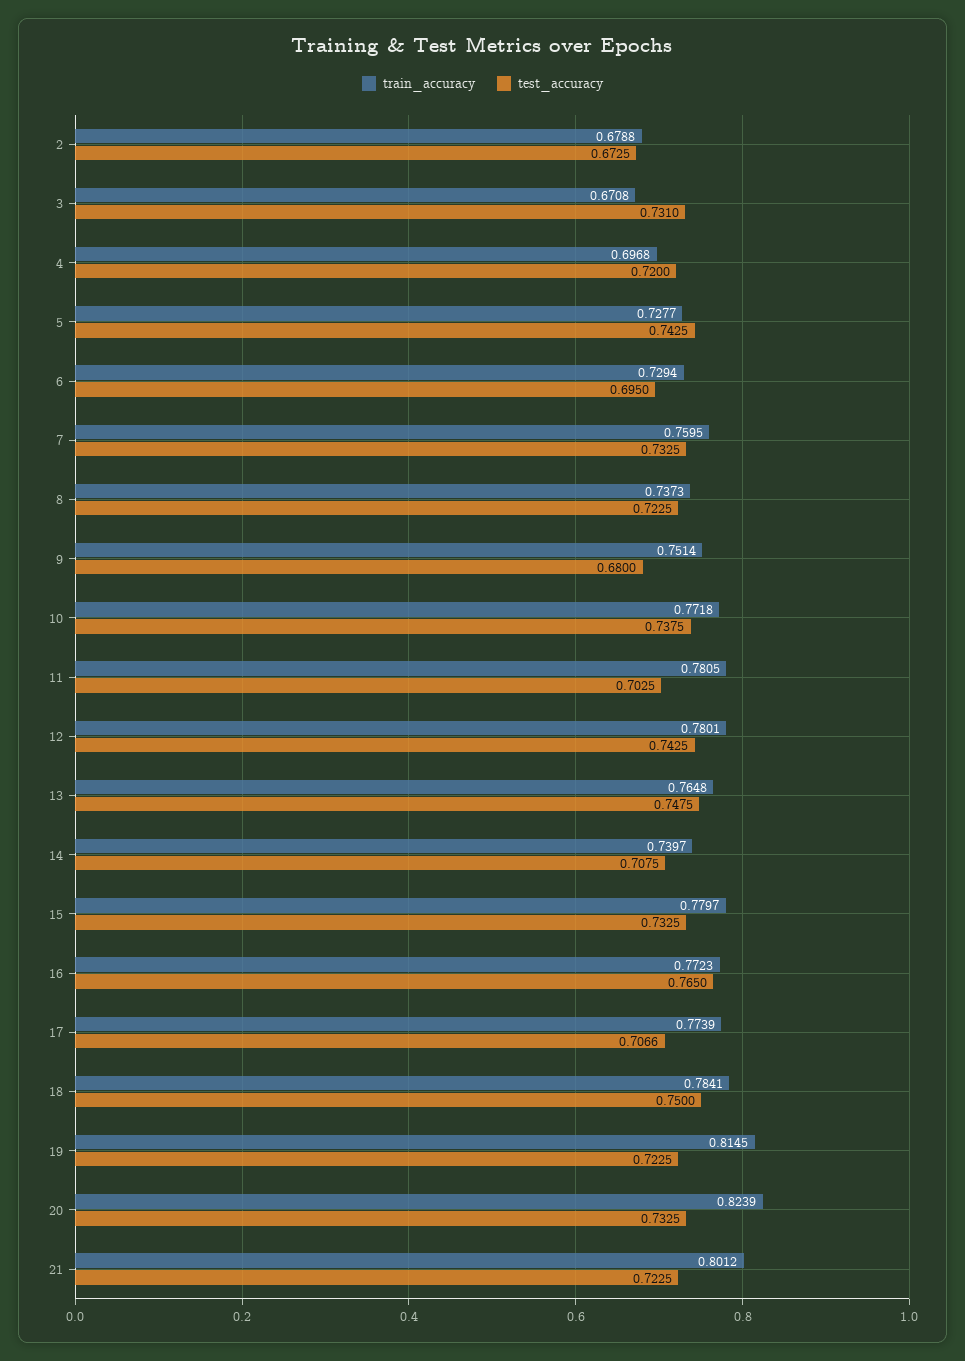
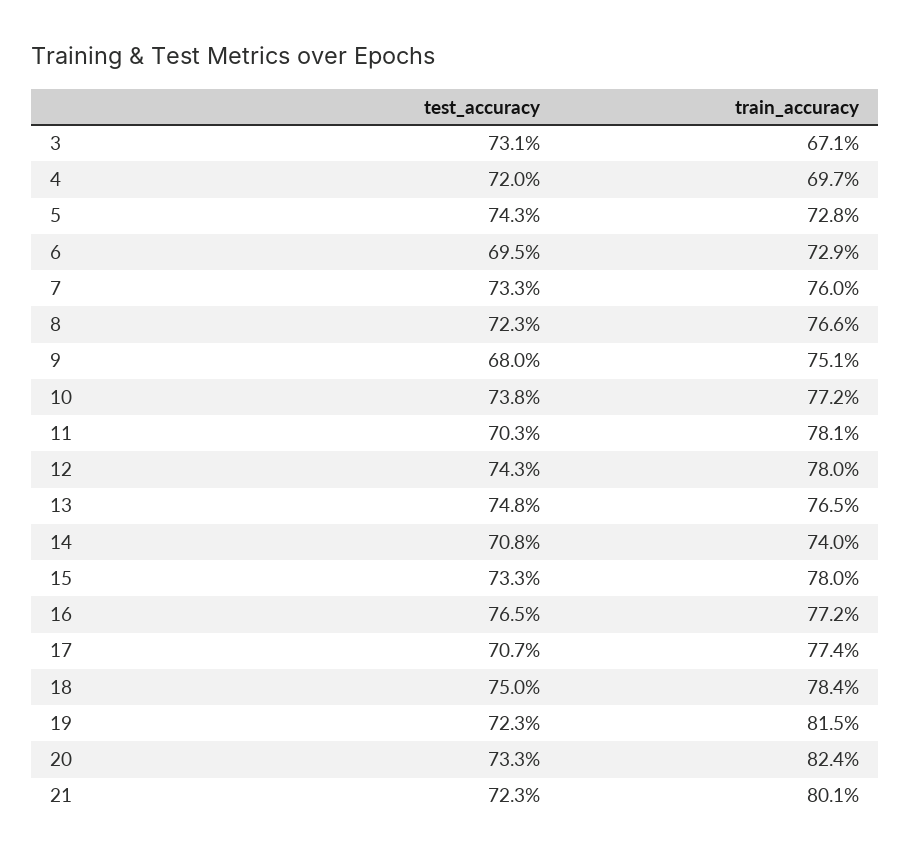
  {
    "train_accuracy": {
-     "2": 0.6788,
      "3": 0.6708,
      "4": 0.6968,
      "5": 0.7277,
      "6": 0.7294,
      "7": 0.7595,
-     "8": 0.7373,
+     "8": 0.766,
      "9": 0.7514,
      "10": 0.7718,
      "11": 0.7805,
      "12": 0.7801,
      "13": 0.7648,
      "14": 0.7397,
      "15": 0.7797,
      "16": 0.7723,
      "17": 0.7739,
      "18": 0.7841,
      "19": 0.8145,
      "20": 0.8239,
      "21": 0.8012
    },
    "test_accuracy": {
-     "2": 0.6725,
      "3": 0.731,
      "4": 0.72,
      "5": 0.7425,
      "6": 0.695,
      "7": 0.7325,
      "8": 0.7225,
      "9": 0.68,
      "10": 0.7375,
      "11": 0.7025,
      "12": 0.7425,
      "13": 0.7475,
      "14": 0.7075,
      "15": 0.7325,
      "16": 0.765,
      "17": 0.7066,
      "18": 0.75,
      "19": 0.7225,
      "20": 0.7325,
      "21": 0.7225
    }
  }

